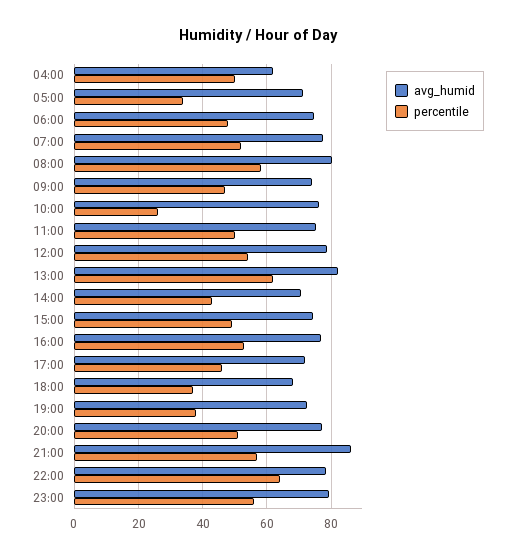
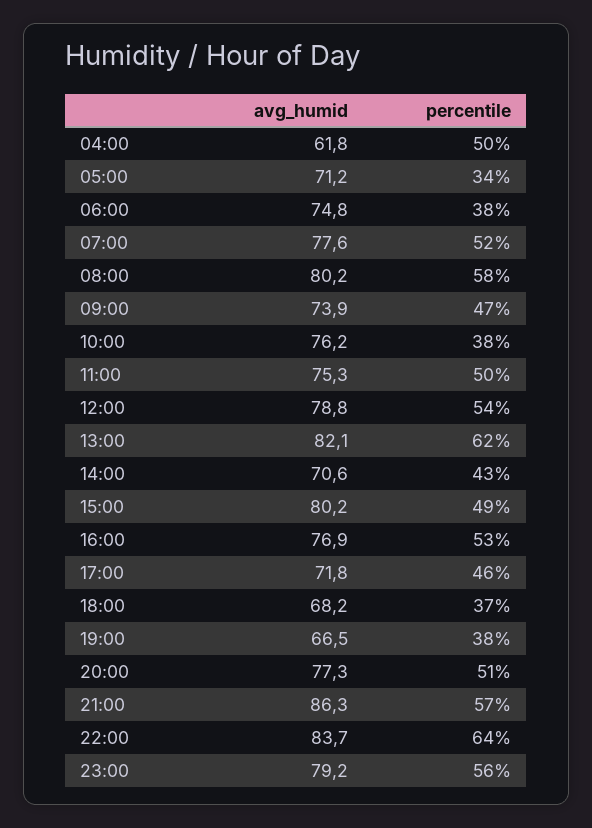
  {
    "avg_humid": {
      "04:00": 61.8,
      "05:00": 71.2,
      "06:00": 74.8,
      "07:00": 77.6,
      "08:00": 80.2,
      "09:00": 73.9,
      "10:00": 76.2,
      "11:00": 75.3,
      "12:00": 78.8,
      "13:00": 82.1,
      "14:00": 70.6,
-     "15:00": 74,
+     "15:00": 80.2,
      "16:00": 76.9,
      "17:00": 71.8,
      "18:00": 68.2,
-     "19:00": 72,
+     "19:00": 66.5,
      "20:00": 77.3,
      "21:00": 86.3,
-     "22:00": 78,
+     "22:00": 83.7,
      "23:00": 79.2
    },
    "percentile": {
      "04:00": 50,
      "05:00": 34,
-     "06:00": 48,
+     "06:00": 38,
      "07:00": 52,
      "08:00": 58,
      "09:00": 47,
-     "10:00": 26,
+     "10:00": 38,
      "11:00": 50,
      "12:00": 54,
      "13:00": 62,
      "14:00": 43,
      "15:00": 49,
      "16:00": 53,
      "17:00": 46,
      "18:00": 37,
      "19:00": 38,
      "20:00": 51,
      "21:00": 57,
      "22:00": 64,
      "23:00": 56
    }
  }

